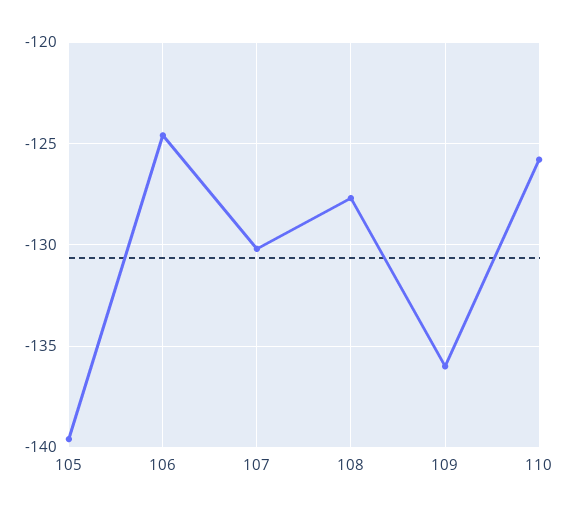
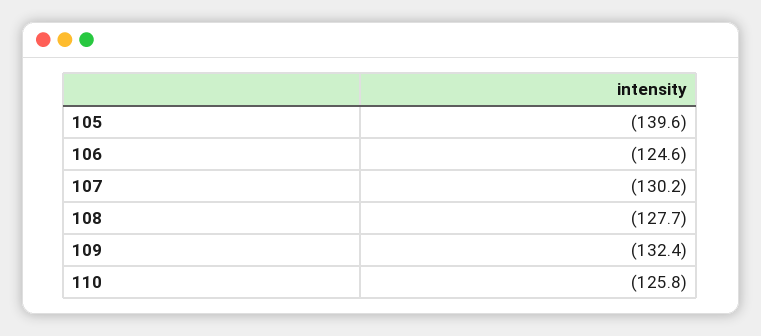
  {
    "105": -139.6,
    "106": -124.6,
    "107": -130.2,
    "108": -127.7,
-   "109": -136,
+   "109": -132.4,
    "110": -125.8
  }

